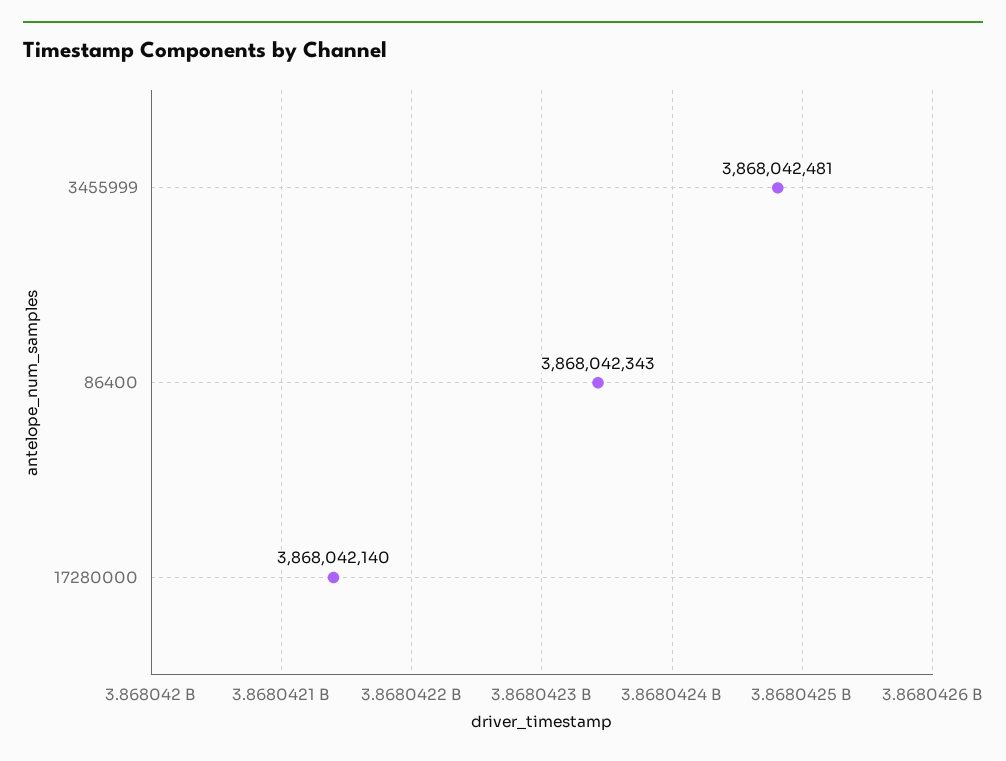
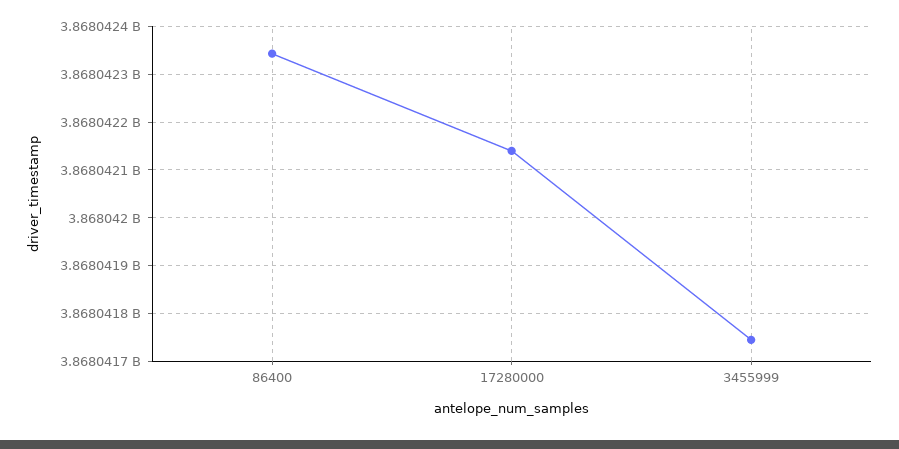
  {
-   "3455999": 3868042481,
+   "3455999": 3868041740,
    "86400": 3868042343,
    "17280000": 3868042140
  }

